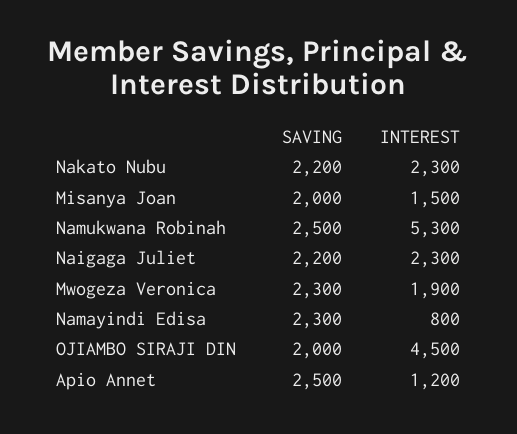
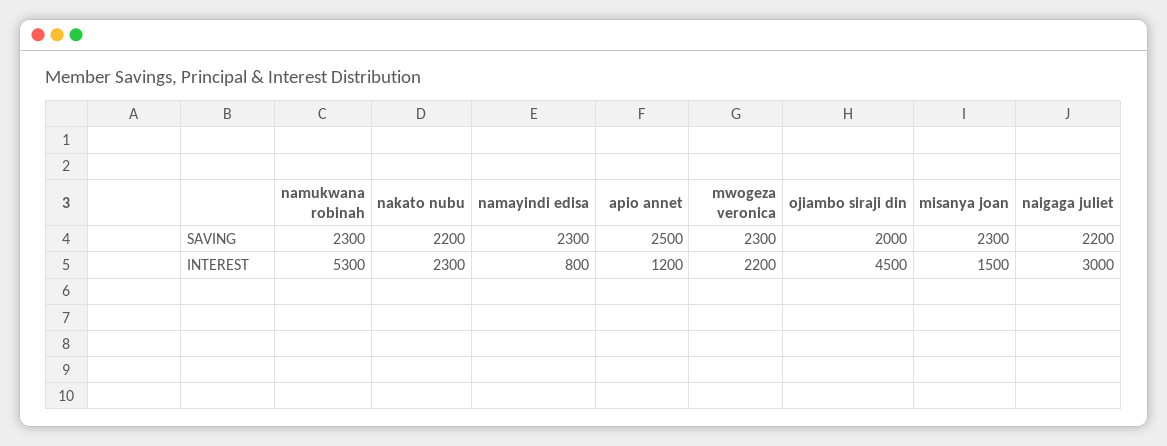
  {
    "SAVING": {
      "Nakato Nubu": 2200,
-     "Misanya Joan": 2000,
+     "Misanya Joan": 2300,
-     "Namukwana Robinah": 2500,
+     "Namukwana Robinah": 2300,
      "Naigaga Juliet": 2200,
      "Mwogeza Veronica": 2300,
      "Namayindi Edisa": 2300,
      "OJIAMBO SIRAJI DIN": 2000,
      "Apio Annet": 2500
    },
    "INTEREST": {
      "Nakato Nubu": 2300,
      "Misanya Joan": 1500,
      "Namukwana Robinah": 5300,
-     "Naigaga Juliet": 2300,
+     "Naigaga Juliet": 3000,
-     "Mwogeza Veronica": 1900,
+     "Mwogeza Veronica": 2200,
      "Namayindi Edisa": 800,
      "OJIAMBO SIRAJI DIN": 4500,
      "Apio Annet": 1200
    }
  }

